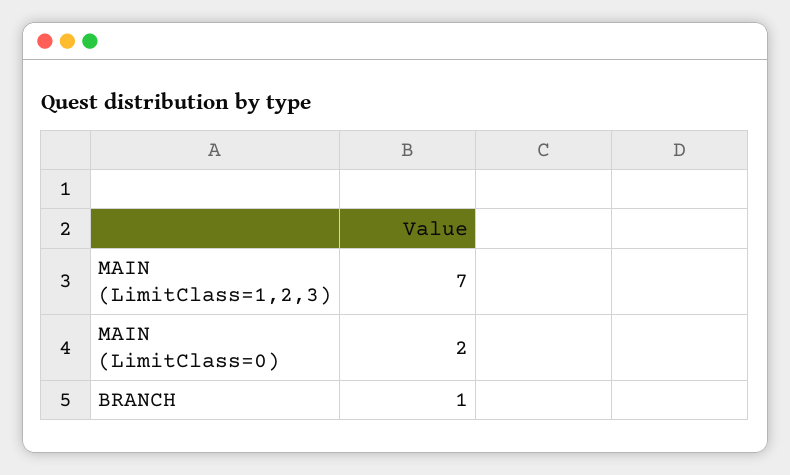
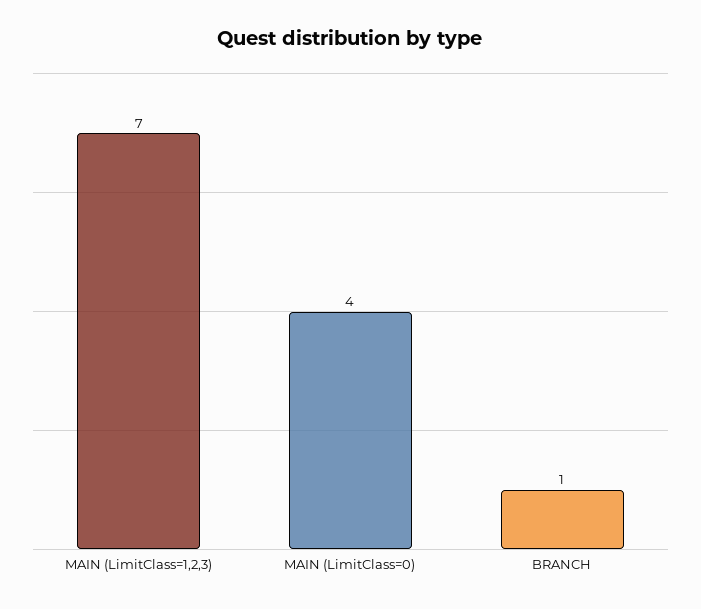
  {
    "MAIN (LimitClass=1,2,3)": 7,
-   "MAIN (LimitClass=0)": 2,
+   "MAIN (LimitClass=0)": 4,
    "BRANCH": 1
  }

